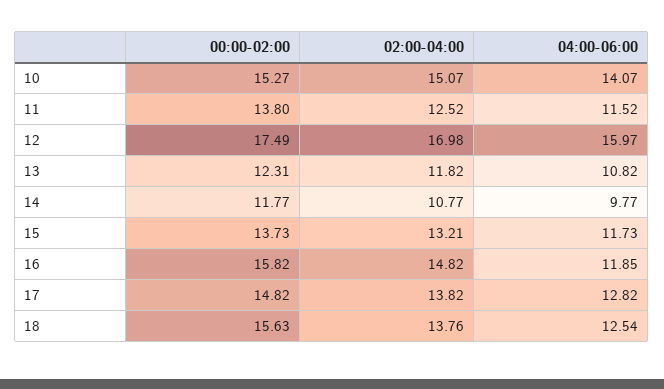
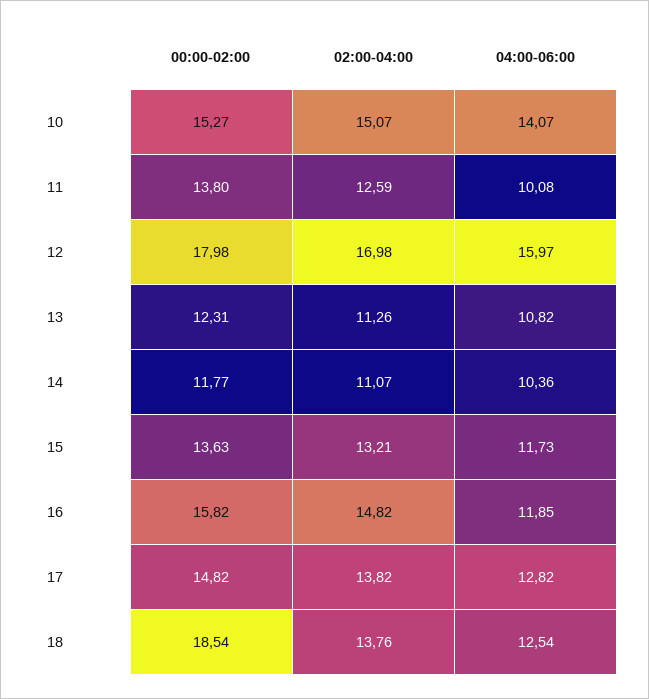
  {
    "00:00-02:00": {
      "10": 15.27,
      "11": 13.8,
-     "12": 17.49,
+     "12": 17.98,
      "13": 12.31,
      "14": 11.77,
-     "15": 13.73,
+     "15": 13.63,
      "16": 15.82,
      "17": 14.82,
-     "18": 15.63
+     "18": 18.54
    },
    "02:00-04:00": {
      "10": 15.07,
-     "11": 12.52,
+     "11": 12.59,
      "12": 16.98,
-     "13": 11.82,
+     "13": 11.26,
-     "14": 10.77,
+     "14": 11.07,
      "15": 13.21,
      "16": 14.82,
      "17": 13.82,
      "18": 13.76
    },
    "04:00-06:00": {
      "10": 14.07,
-     "11": 11.52,
+     "11": 10.08,
      "12": 15.97,
      "13": 10.82,
-     "14": 9.77,
+     "14": 10.36,
      "15": 11.73,
      "16": 11.85,
      "17": 12.82,
      "18": 12.54
    }
  }

